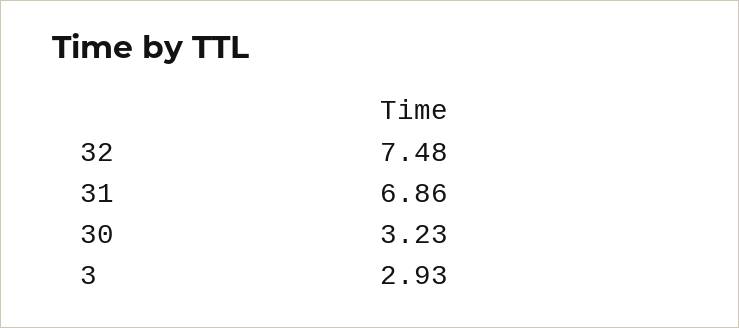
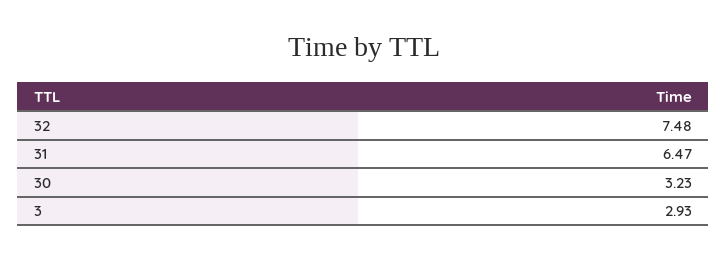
  {
    "32": 7.48,
-   "31": 6.86,
+   "31": 6.47,
    "30": 3.23,
    "3": 2.93
  }

